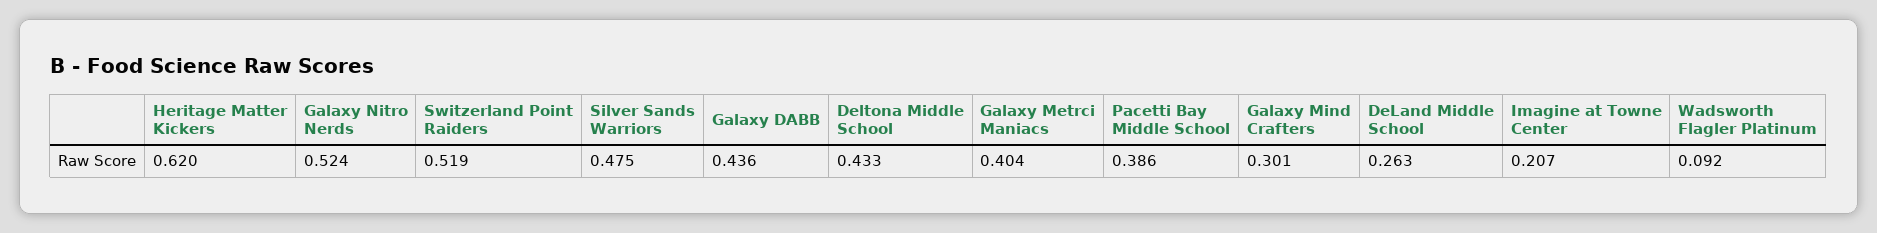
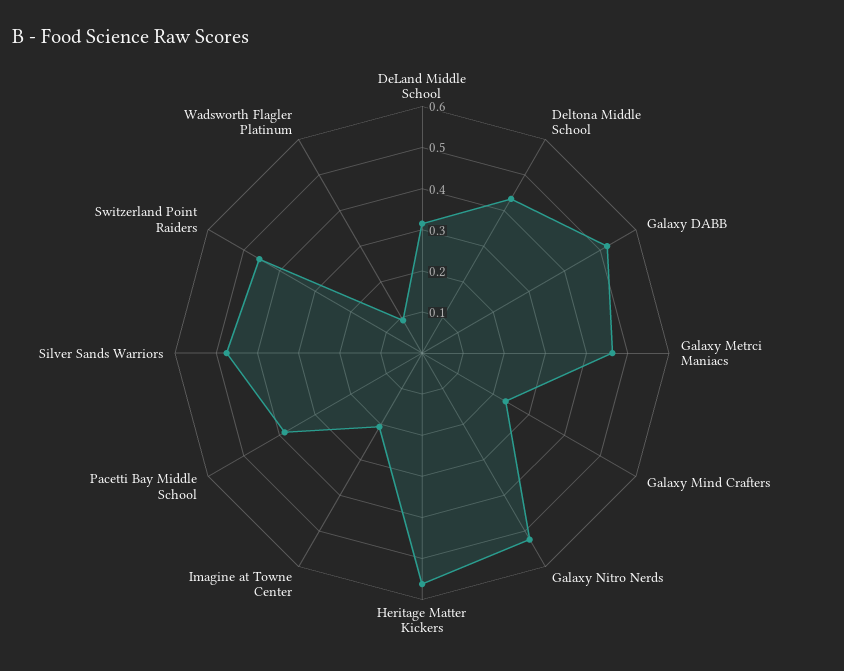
  {
-   "Heritage Matter Kickers": 0.62,
+   "Heritage Matter Kickers": 0.56,
    "Galaxy Nitro Nerds": 0.524,
-   "Switzerland Point Raiders": 0.519,
+   "Switzerland Point Raiders": 0.46,
    "Silver Sands Warriors": 0.475,
-   "Galaxy DABB": 0.436,
+   "Galaxy DABB": 0.52,
    "Deltona Middle School": 0.433,
-   "Galaxy Metrci Maniacs": 0.404,
+   "Galaxy Metrci Maniacs": 0.46,
    "Pacetti Bay Middle School": 0.386,
-   "Galaxy Mind Crafters": 0.301,
+   "Galaxy Mind Crafters": 0.24,
-   "DeLand Middle School": 0.263,
+   "DeLand Middle School": 0.32,
    "Imagine at Towne Center": 0.207,
    "Wadsworth Flagler Platinum": 0.092
  }

